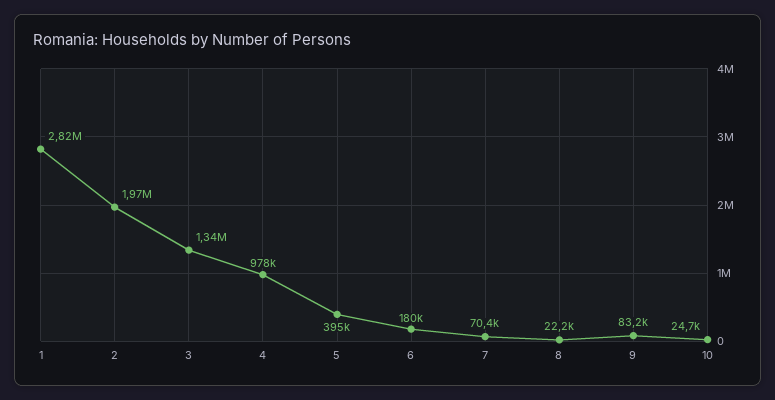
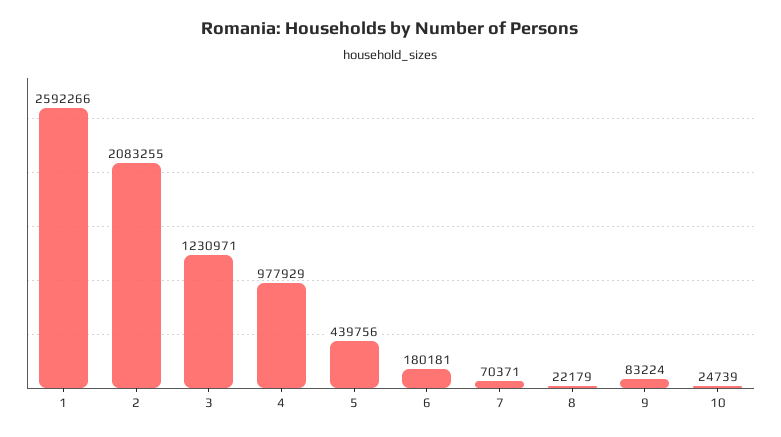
  {
-   "1": 2820000,
+   "1": 2592266,
-   "2": 1970000,
+   "2": 2083255,
-   "3": 1340000,
+   "3": 1230971,
    "4": 977929,
-   "5": 395000,
+   "5": 439756,
    "6": 180181,
    "7": 70371,
    "8": 22179,
    "9": 83224,
    "10": 24739
  }

